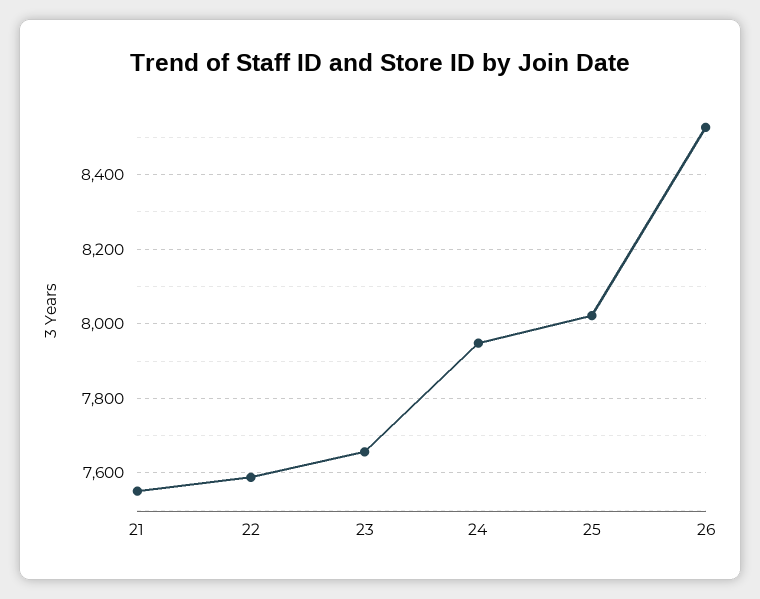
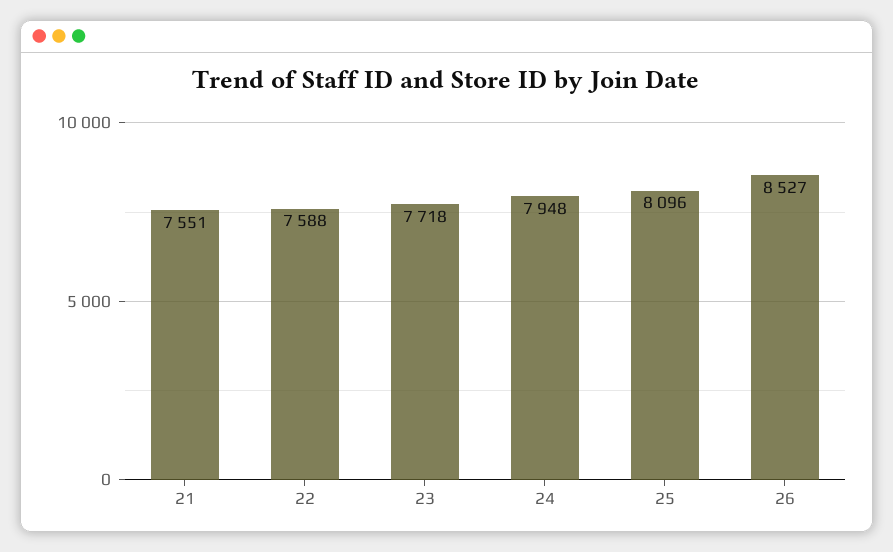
  {
    "21": 7551,
    "22": 7588,
-   "23": 7660,
+   "23": 7718,
    "24": 7948,
-   "25": 8020,
+   "25": 8096,
    "26": 8527
  }

